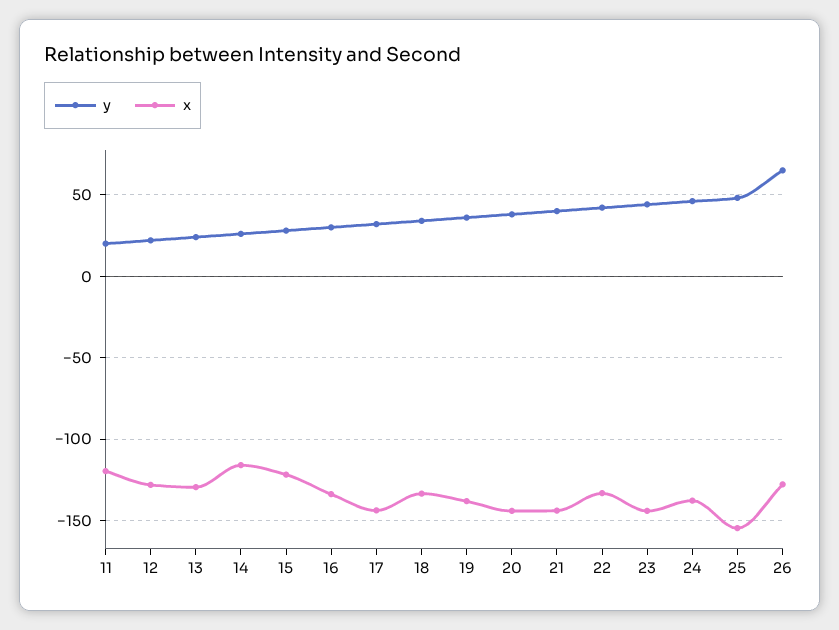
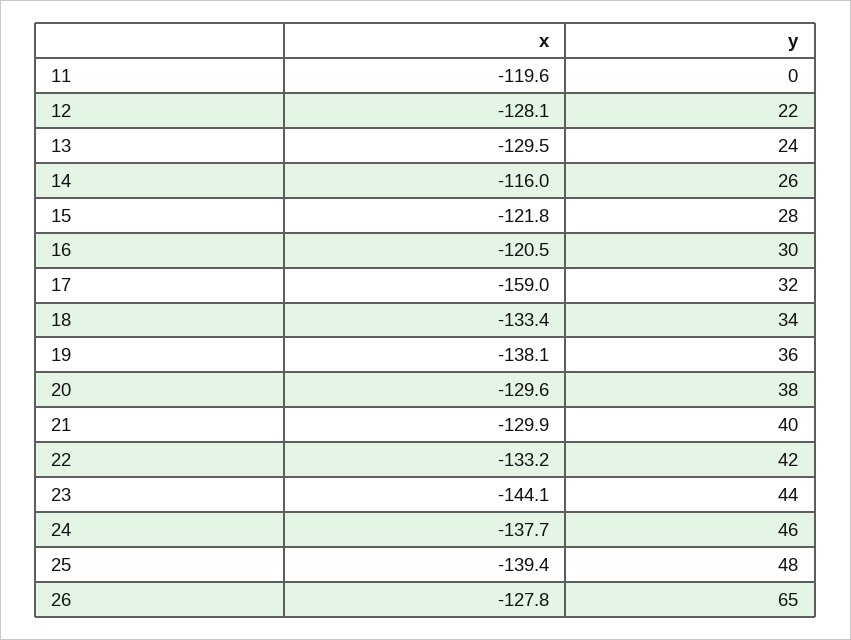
  {
    "y": {
-     "11": 20,
+     "11": 0,
      "12": 22,
      "13": 24,
      "14": 26,
      "15": 28,
      "16": 30,
      "17": 32,
      "18": 34,
      "19": 36,
      "20": 38,
      "21": 40,
      "22": 42,
      "23": 44,
      "24": 46,
      "25": 48,
      "26": 65
    },
    "x": {
      "11": -119.6,
      "12": -128.1,
      "13": -129.5,
      "14": -116,
      "15": -121.8,
-     "16": -135,
+     "16": -120.5,
-     "17": -145,
+     "17": -159,
      "18": -133.4,
      "19": -138.1,
-     "20": -145,
+     "20": -129.6,
-     "21": -145,
+     "21": -129.9,
      "22": -133.2,
      "23": -144.1,
      "24": -137.7,
-     "25": -155,
+     "25": -139.4,
      "26": -127.8
    }
  }

